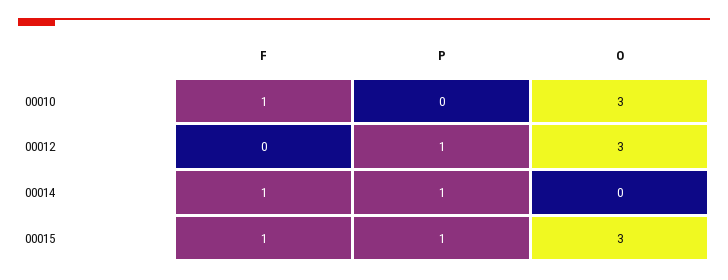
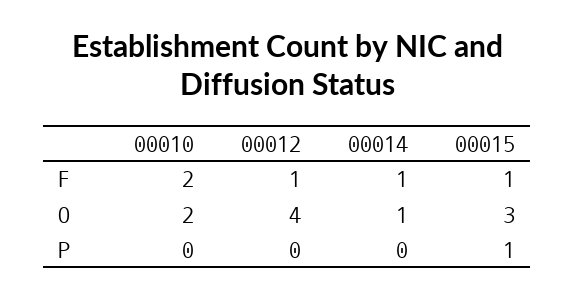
  {
    "F": {
-     "00010": 1,
+     "00010": 2,
-     "00012": 0,
+     "00012": 1,
      "00014": 1,
      "00015": 1
    },
    "P": {
      "00010": 0,
-     "00012": 1,
+     "00012": 0,
-     "00014": 1,
+     "00014": 0,
      "00015": 1
    },
    "O": {
-     "00010": 3,
+     "00010": 2,
-     "00012": 3,
+     "00012": 4,
-     "00014": 0,
+     "00014": 1,
      "00015": 3
    }
  }

